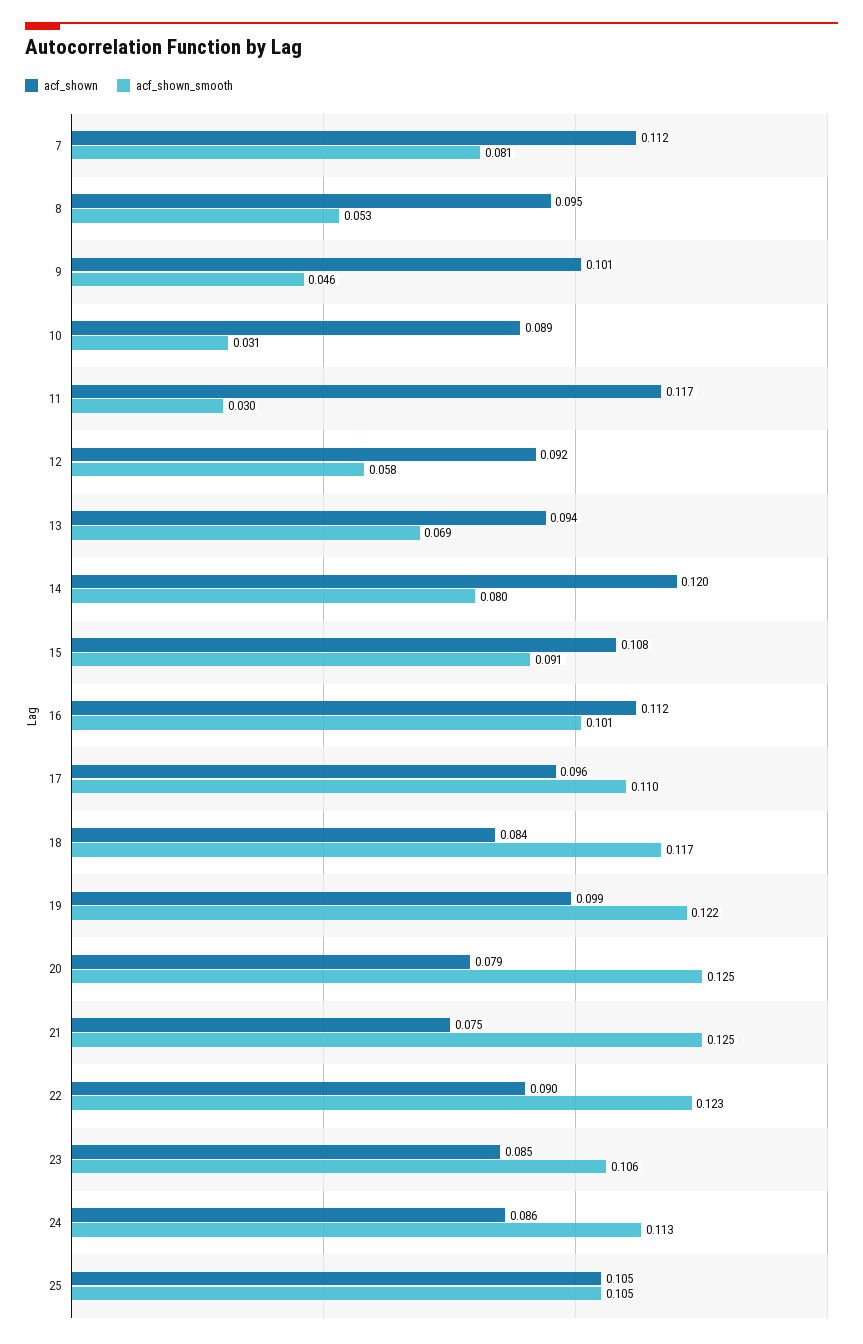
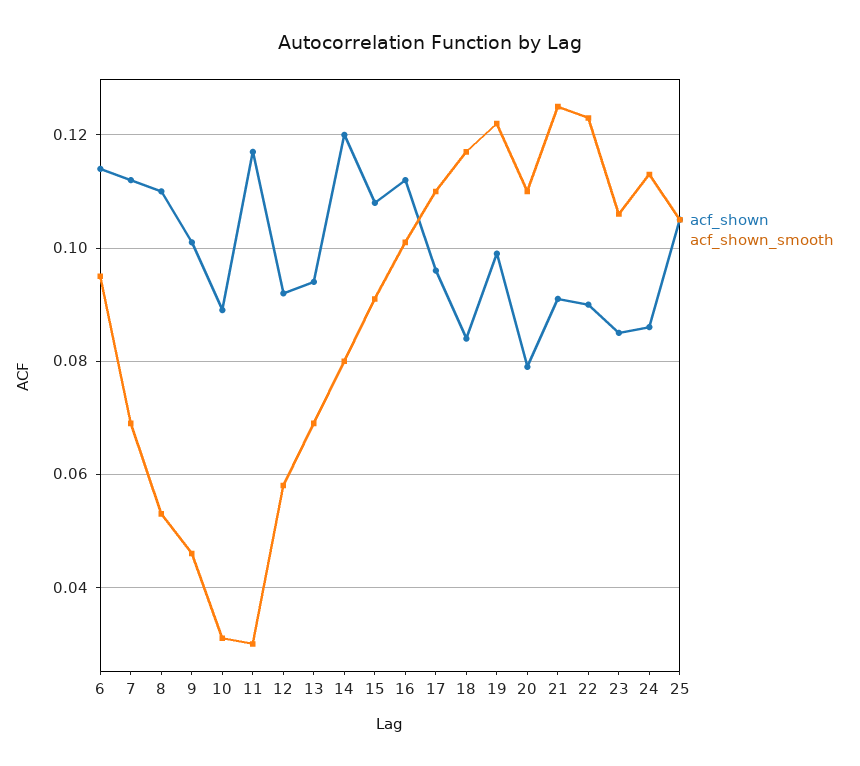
  {
    "acf_shown": {
      "7": 0.112,
-     "8": 0.095,
+     "8": 0.11,
      "9": 0.101,
      "10": 0.089,
      "11": 0.117,
      "12": 0.092,
      "13": 0.094,
      "14": 0.12,
      "15": 0.108,
      "16": 0.112,
      "17": 0.096,
      "18": 0.084,
      "19": 0.099,
      "20": 0.079,
-     "21": 0.075,
+     "21": 0.09,
      "22": 0.09,
      "23": 0.085,
      "24": 0.086,
-     "25": 0.105
+     "25": 0.105,
+     "6": 0.115
    },
    "acf_shown_smooth": {
-     "7": 0.081,
+     "7": 0.07,
      "8": 0.053,
      "9": 0.046,
      "10": 0.031,
      "11": 0.03,
      "12": 0.058,
      "13": 0.069,
      "14": 0.08,
      "15": 0.091,
      "16": 0.101,
      "17": 0.11,
      "18": 0.117,
      "19": 0.122,
-     "20": 0.125,
+     "20": 0.11,
      "21": 0.125,
      "22": 0.123,
      "23": 0.106,
      "24": 0.113,
-     "25": 0.105
+     "25": 0.105,
+     "6": 0.095
    }
  }

